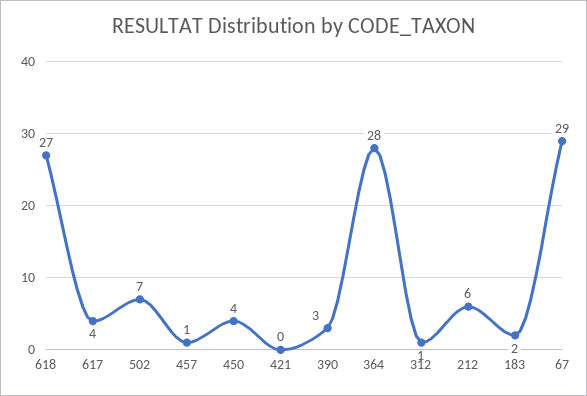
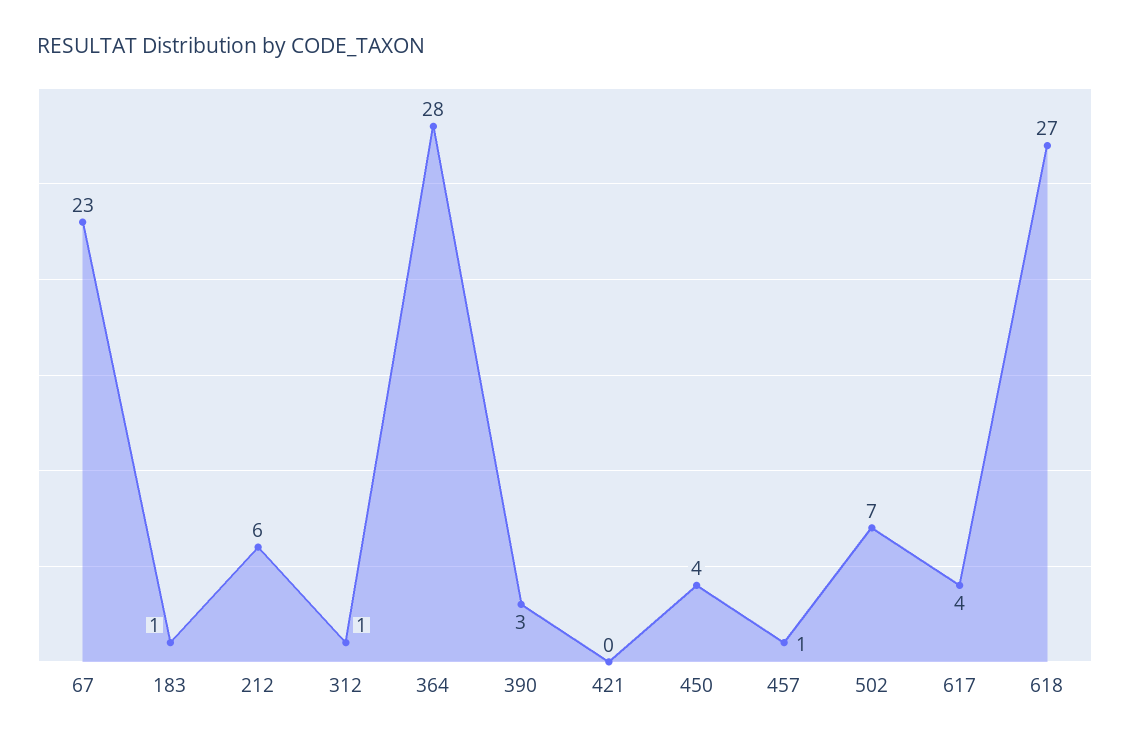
  {
    "618": 27,
    "617": 4,
    "502": 7,
    "457": 1,
    "450": 4,
    "421": 0,
    "390": 3,
    "364": 28,
    "312": 1,
    "212": 6,
-   "183": 2,
+   "183": 1,
-   "67": 29
+   "67": 23
  }

